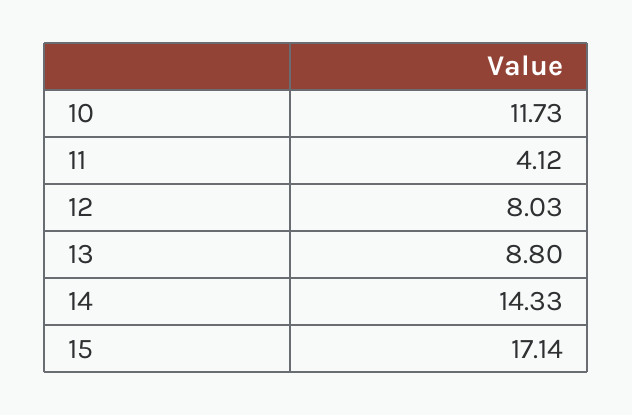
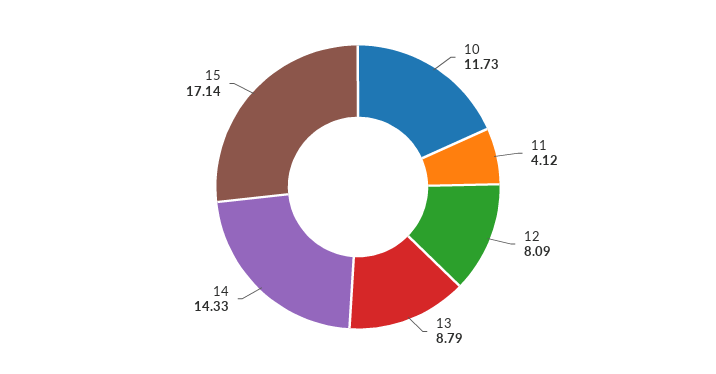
  {
    "10": 11.73,
    "11": 4.12,
-   "12": 8.03,
+   "12": 8.09,
-   "13": 8.8,
+   "13": 8.79,
    "14": 14.33,
    "15": 17.14
  }

